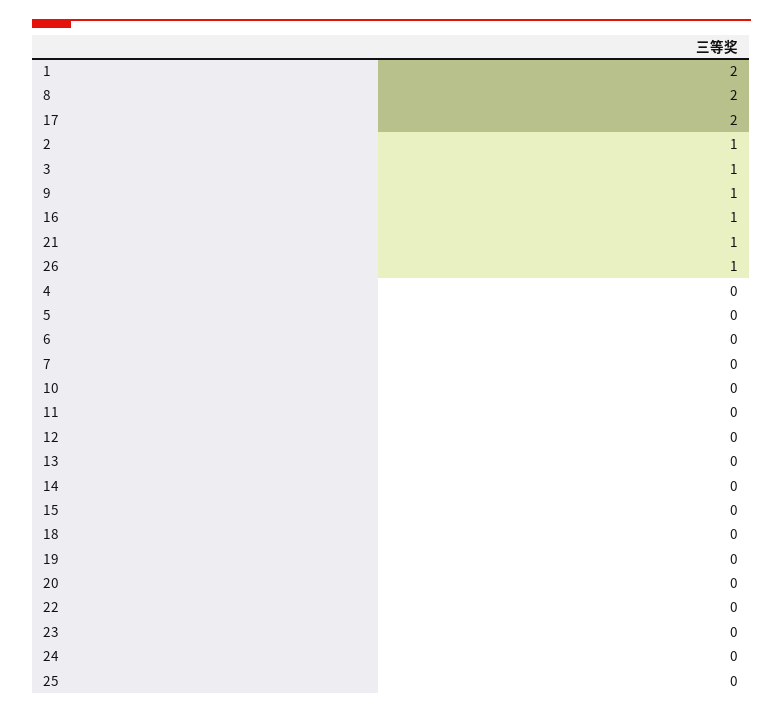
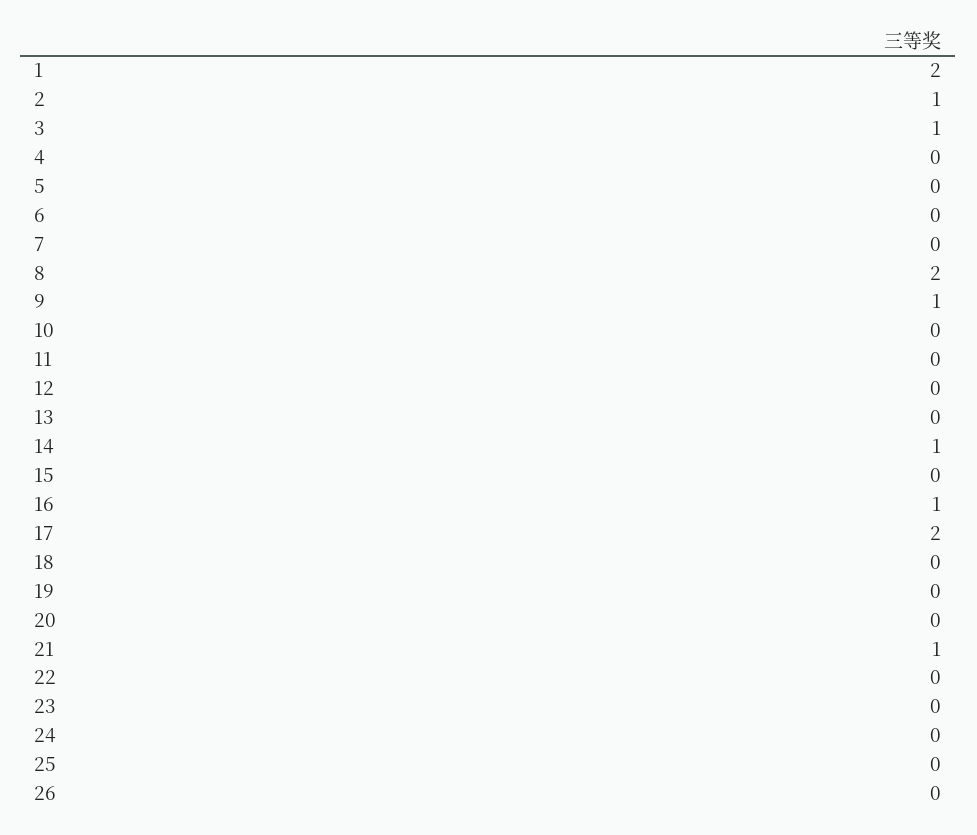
  {
    "1": 2,
    "8": 2,
    "17": 2,
    "2": 1,
    "3": 1,
    "9": 1,
    "16": 1,
    "21": 1,
-   "26": 1,
+   "26": 0,
    "4": 0,
    "5": 0,
    "6": 0,
    "7": 0,
    "10": 0,
    "11": 0,
    "12": 0,
    "13": 0,
-   "14": 0,
+   "14": 1,
    "15": 0,
    "18": 0,
    "19": 0,
    "20": 0,
    "22": 0,
    "23": 0,
    "24": 0,
    "25": 0
  }

